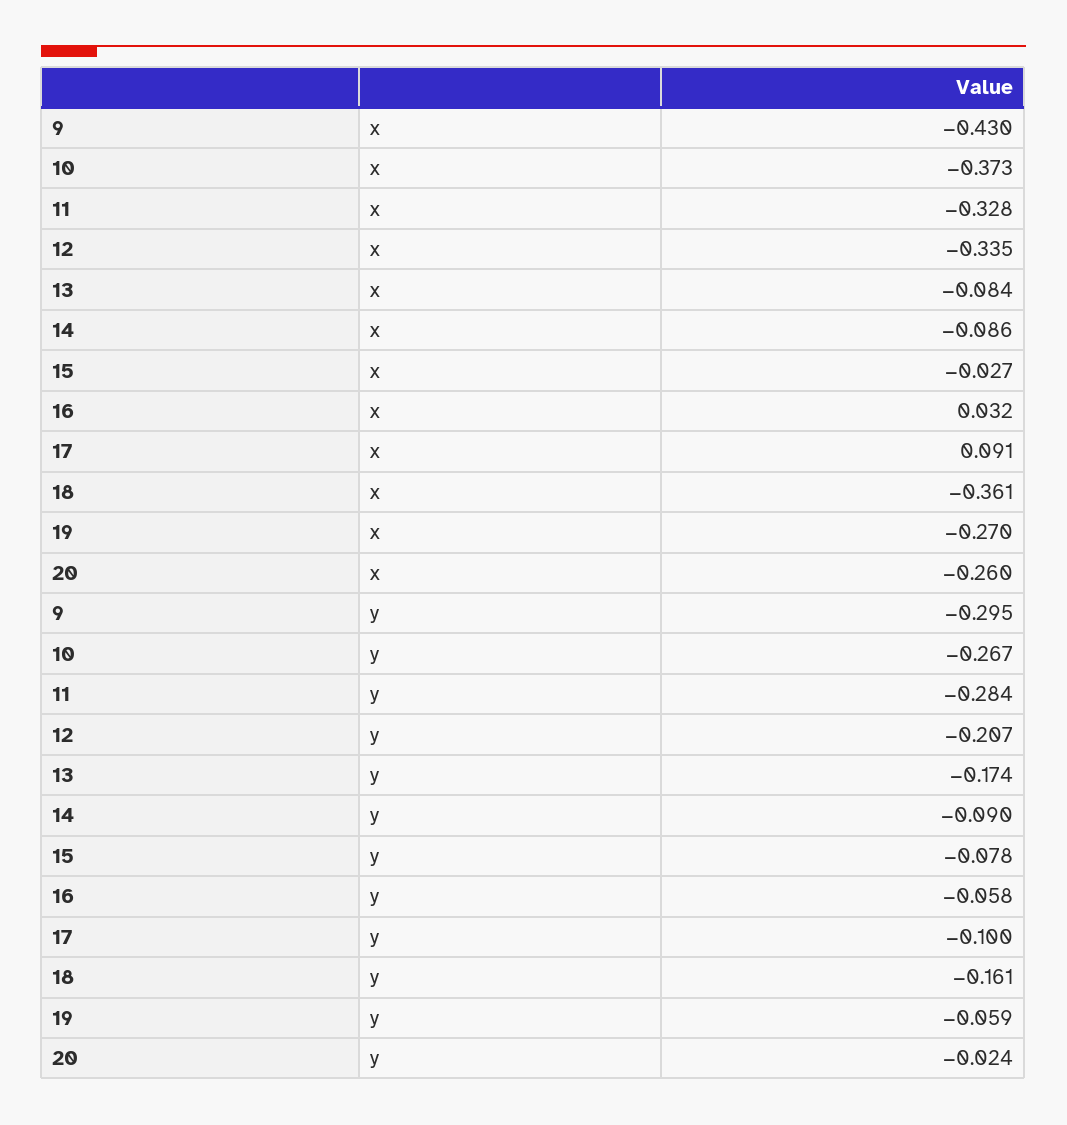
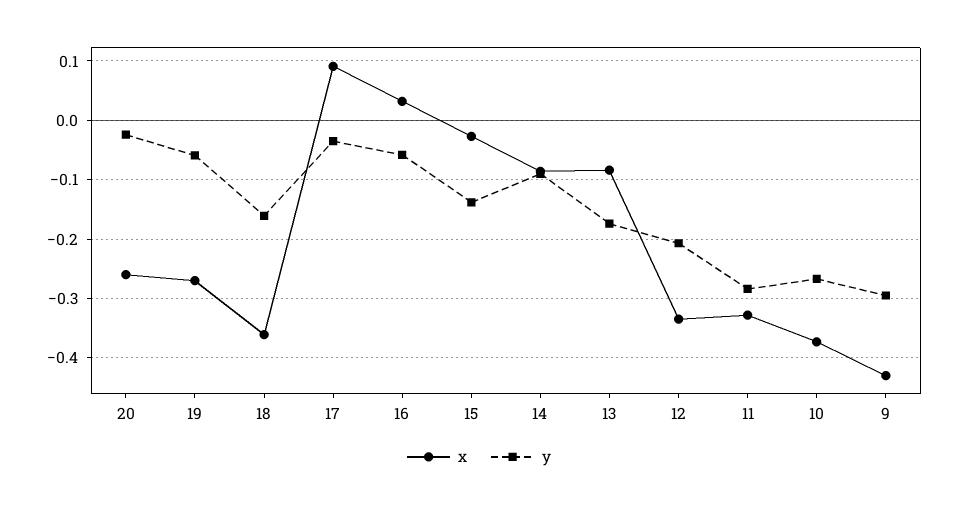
  {
    "x": {
      "9": -0.43,
      "10": -0.373,
      "11": -0.328,
      "12": -0.335,
      "13": -0.084,
      "14": -0.086,
      "15": -0.027,
      "16": 0.032,
      "17": 0.091,
      "18": -0.361,
      "19": -0.27,
      "20": -0.26
    },
    "y": {
      "9": -0.295,
      "10": -0.267,
      "11": -0.284,
      "12": -0.207,
      "13": -0.174,
      "14": -0.09,
-     "15": -0.078,
+     "15": -0.14,
      "16": -0.058,
-     "17": -0.1,
+     "17": -0.04,
      "18": -0.161,
      "19": -0.059,
      "20": -0.024
    }
  }

